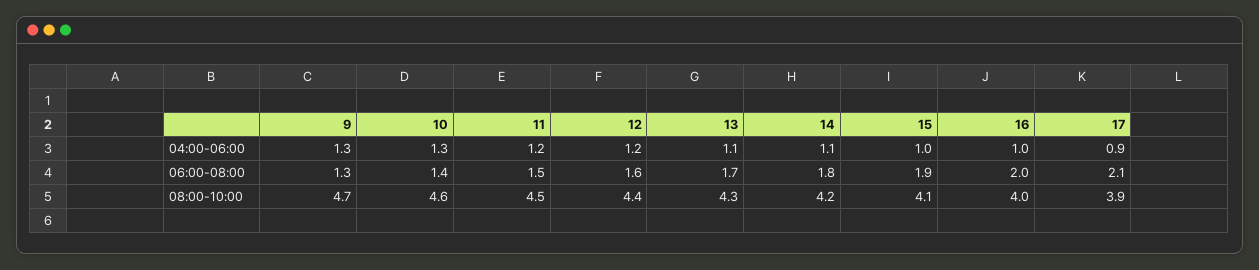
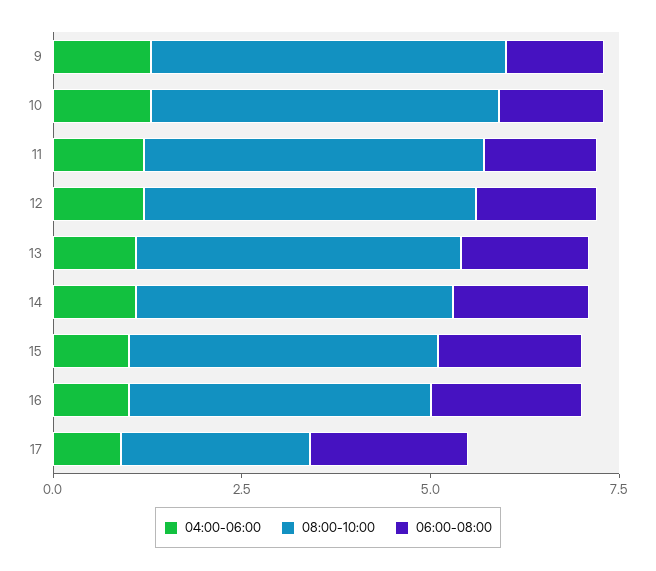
  {
    "04:00-06:00": {
      "9": 1.3,
      "10": 1.3,
      "11": 1.2,
      "12": 1.2,
      "13": 1.1,
      "14": 1.1,
      "15": 1,
      "16": 1,
      "17": 0.9
    },
    "06:00-08:00": {
      "9": 1.3,
      "10": 1.4,
      "11": 1.5,
      "12": 1.6,
      "13": 1.7,
      "14": 1.8,
      "15": 1.9,
      "16": 2,
      "17": 2.1
    },
    "08:00-10:00": {
      "9": 4.7,
      "10": 4.6,
      "11": 4.5,
      "12": 4.4,
      "13": 4.3,
      "14": 4.2,
      "15": 4.1,
      "16": 4,
-     "17": 3.9
+     "17": 2.5
    }
  }

